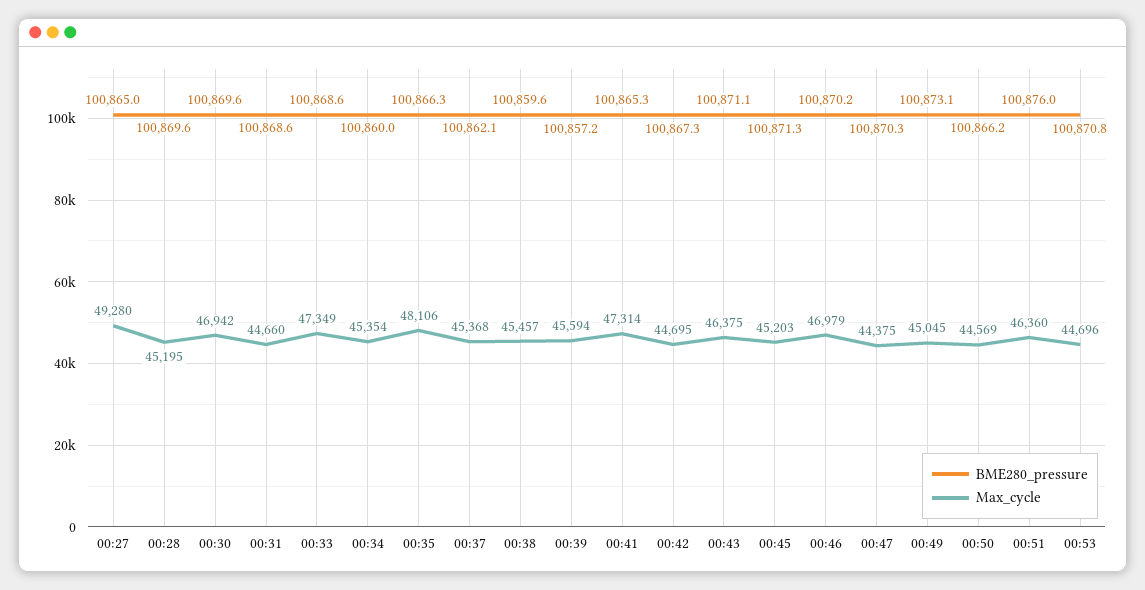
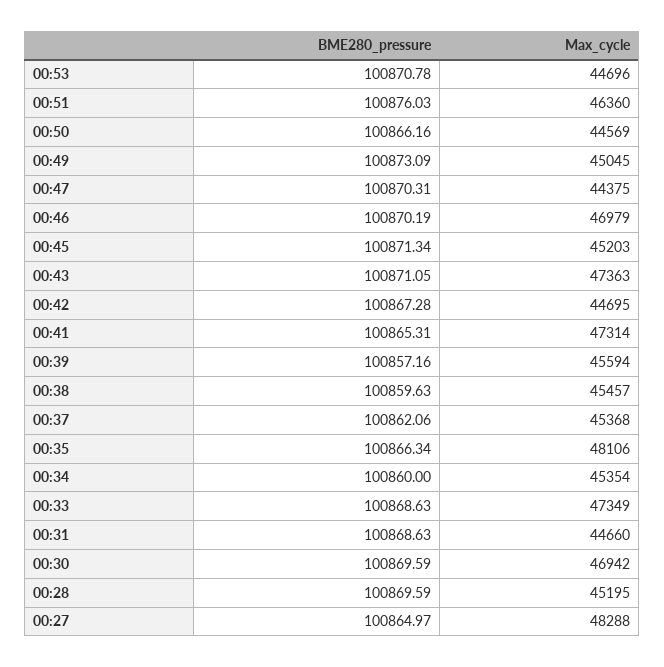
  {
    "BME280_pressure": {
      "00:27": 100864.97,
      "00:28": 100869.59,
      "00:30": 100869.59,
      "00:31": 100868.63,
      "00:33": 100868.63,
      "00:34": 100860,
      "00:35": 100866.34,
      "00:37": 100862.06,
      "00:38": 100859.63,
      "00:39": 100857.16,
      "00:41": 100865.31,
      "00:42": 100867.28,
      "00:43": 100871.05,
      "00:45": 100871.34,
      "00:46": 100870.19,
      "00:47": 100870.31,
      "00:49": 100873.09,
      "00:50": 100866.16,
      "00:51": 100876.03,
      "00:53": 100870.78
    },
    "Max_cycle": {
-     "00:27": 49280,
+     "00:27": 48288,
      "00:28": 45195,
      "00:30": 46942,
      "00:31": 44660,
      "00:33": 47349,
      "00:34": 45354,
      "00:35": 48106,
      "00:37": 45368,
      "00:38": 45457,
      "00:39": 45594,
      "00:41": 47314,
      "00:42": 44695,
-     "00:43": 46375,
+     "00:43": 47363,
      "00:45": 45203,
      "00:46": 46979,
      "00:47": 44375,
      "00:49": 45045,
      "00:50": 44569,
      "00:51": 46360,
      "00:53": 44696
    }
  }

